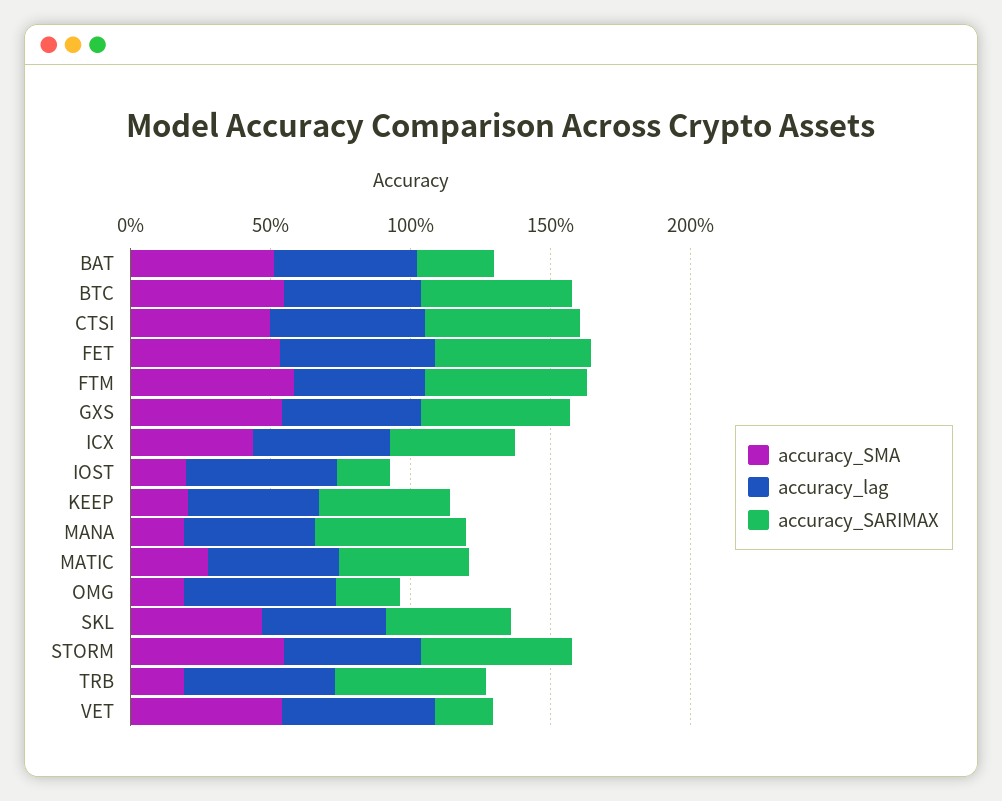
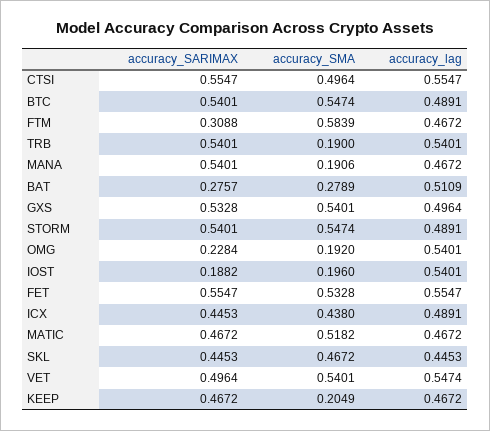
  {
    "accuracy_SMA": {
-     "BAT": 0.5,
+     "BAT": 0.2789,
      "BTC": 0.5474,
      "CTSI": 0.4964,
      "FET": 0.5328,
      "FTM": 0.5839,
      "GXS": 0.5401,
      "ICX": 0.438,
      "IOST": 0.196,
      "KEEP": 0.2049,
      "MANA": 0.1906,
-     "MATIC": 0.3,
+     "MATIC": 0.5182,
      "OMG": 0.192,
      "SKL": 0.4672,
      "STORM": 0.5474,
      "TRB": 0.19,
      "VET": 0.5401
    },
    "accuracy_lag": {
      "BAT": 0.5109,
      "BTC": 0.4891,
      "CTSI": 0.5547,
      "FET": 0.5547,
      "FTM": 0.4672,
      "GXS": 0.4964,
      "ICX": 0.4891,
      "IOST": 0.5401,
      "KEEP": 0.4672,
      "MANA": 0.4672,
      "MATIC": 0.4672,
      "OMG": 0.5401,
      "SKL": 0.4453,
      "STORM": 0.4891,
      "TRB": 0.5401,
      "VET": 0.5474
    },
    "accuracy_SARIMAX": {
      "BAT": 0.2757,
      "BTC": 0.5401,
      "CTSI": 0.5547,
      "FET": 0.5547,
-     "FTM": 0.6,
+     "FTM": 0.3088,
      "GXS": 0.5328,
      "ICX": 0.4453,
      "IOST": 0.1882,
      "KEEP": 0.4672,
      "MANA": 0.5401,
      "MATIC": 0.4672,
      "OMG": 0.2284,
      "SKL": 0.4453,
      "STORM": 0.5401,
      "TRB": 0.5401,
-     "VET": 0.2
+     "VET": 0.4964
    }
  }

